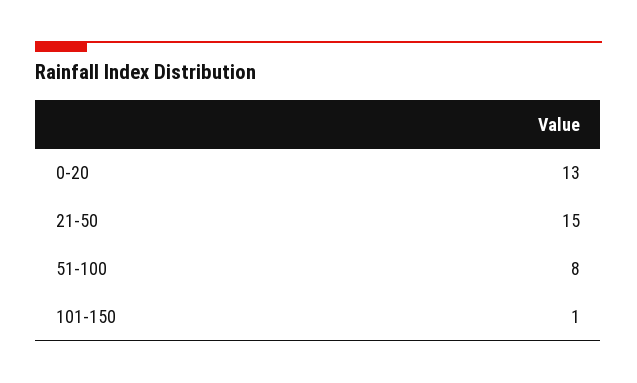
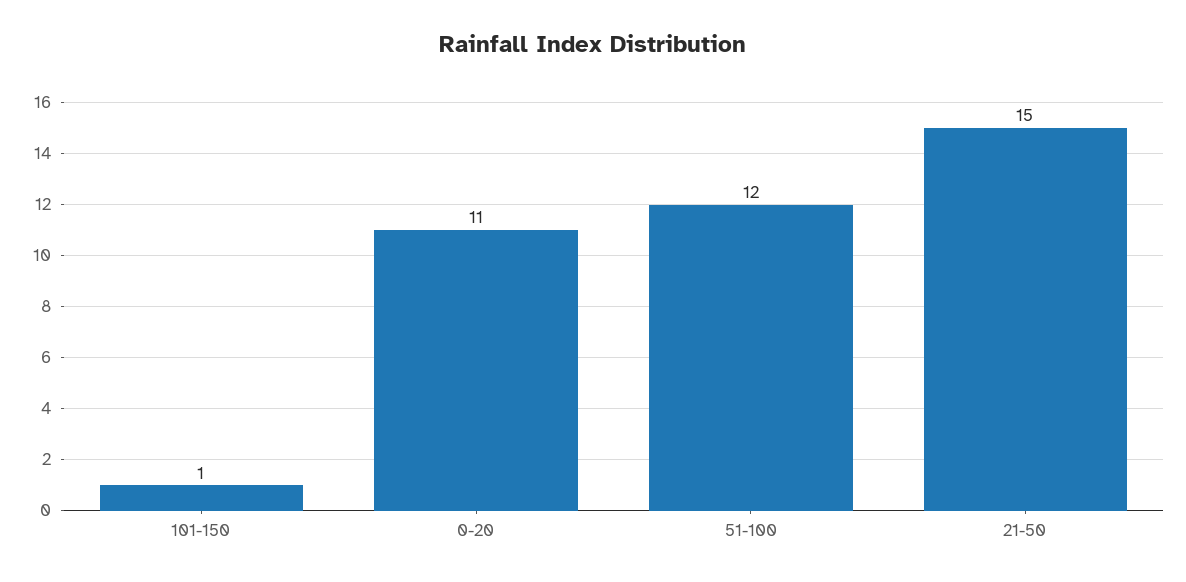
  {
-   "0-20": 13,
+   "0-20": 11,
    "21-50": 15,
-   "51-100": 8,
+   "51-100": 12,
    "101-150": 1
  }

